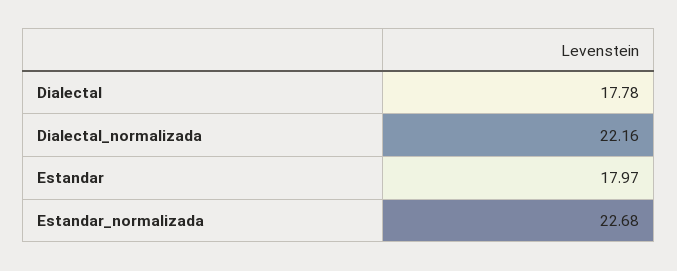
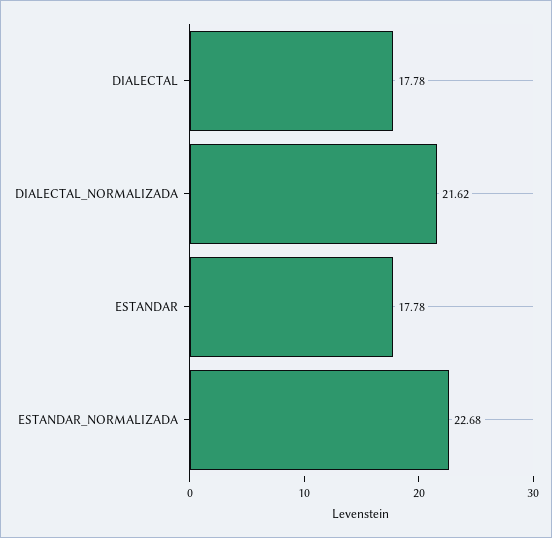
  {
    "Dialectal": 17.78,
-   "Dialectal_normalizada": 22.16,
+   "Dialectal_normalizada": 21.62,
-   "Estandar": 17.97,
+   "Estandar": 17.78,
    "Estandar_normalizada": 22.68
  }

